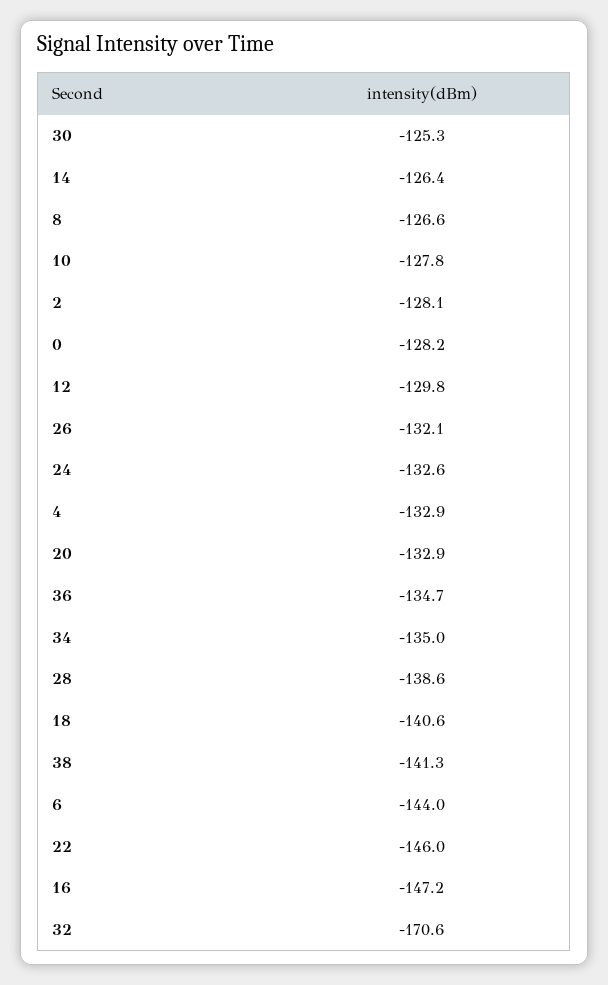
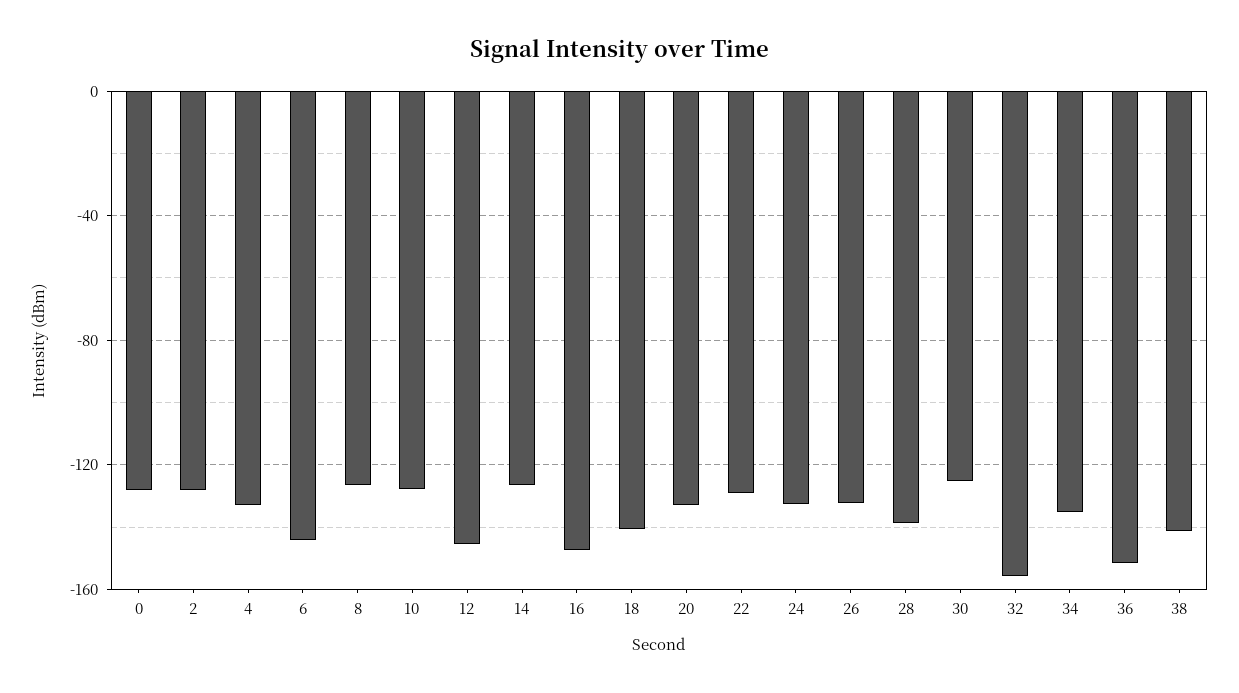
  {
    "30": -125.3,
    "14": -126.4,
    "8": -126.6,
    "10": -127.8,
    "2": -128.1,
    "0": -128.2,
-   "12": -129.8,
+   "12": -145,
    "26": -132.1,
    "24": -132.6,
    "4": -132.9,
    "20": -132.9,
-   "36": -134.7,
+   "36": -150,
    "34": -135,
    "28": -138.6,
    "18": -140.6,
    "38": -141.3,
    "6": -144,
-   "22": -146,
+   "22": -130,
    "16": -147.2,
-   "32": -170.6
+   "32": -155
  }

